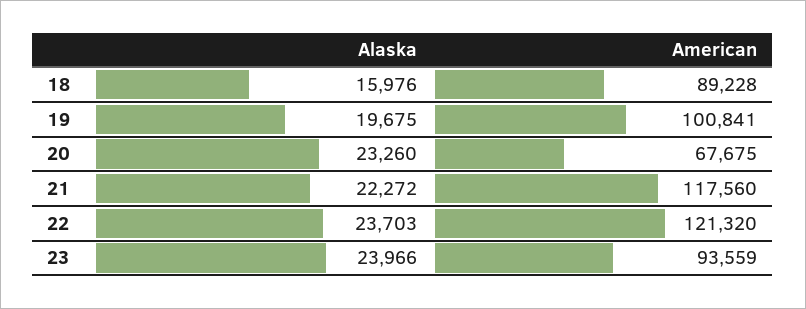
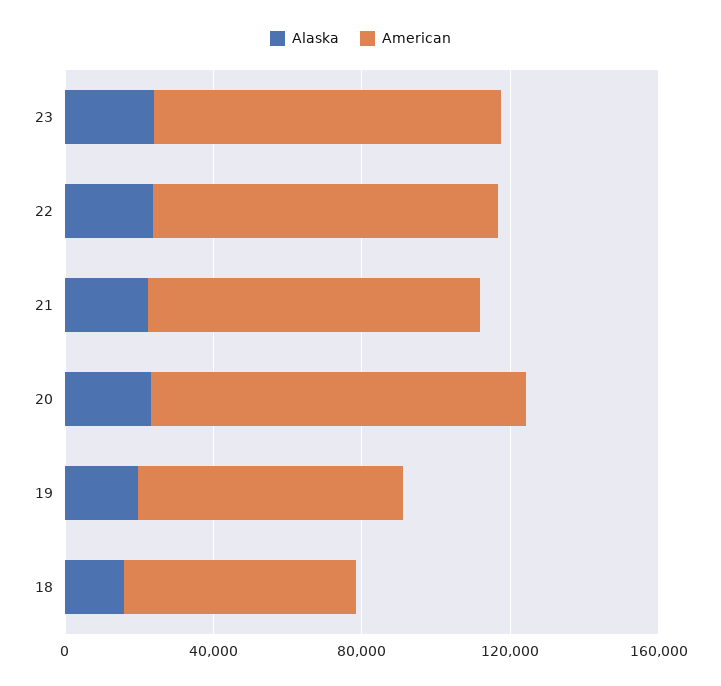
  {
    "Alaska": {
      "18": 15976,
      "19": 19675,
      "20": 23260,
      "21": 22272,
      "22": 23703,
      "23": 23966
    },
    "American": {
-     "18": 89228,
+     "18": 60000,
-     "19": 100841,
+     "19": 70000,
-     "20": 67675,
+     "20": 100000,
-     "21": 117560,
+     "21": 90000,
-     "22": 121320,
+     "22": 90000,
      "23": 93559
    }
  }

